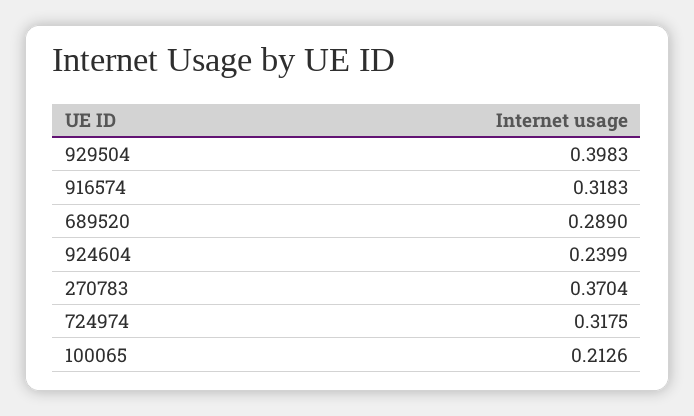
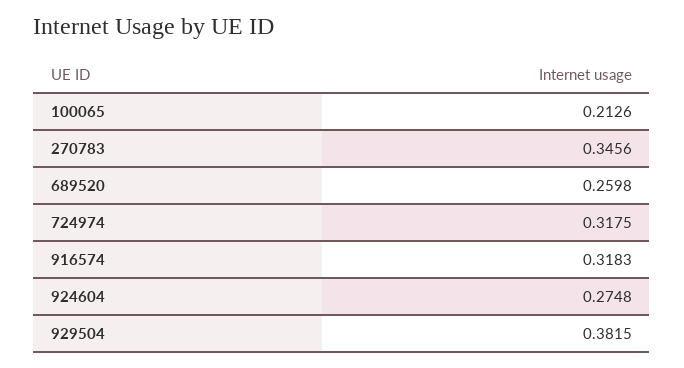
  {
-   "929504": 0.3983,
+   "929504": 0.3815,
    "916574": 0.3183,
-   "689520": 0.289,
+   "689520": 0.2598,
-   "924604": 0.2399,
+   "924604": 0.2748,
-   "270783": 0.3704,
+   "270783": 0.3456,
    "724974": 0.3175,
    "100065": 0.2126
  }

